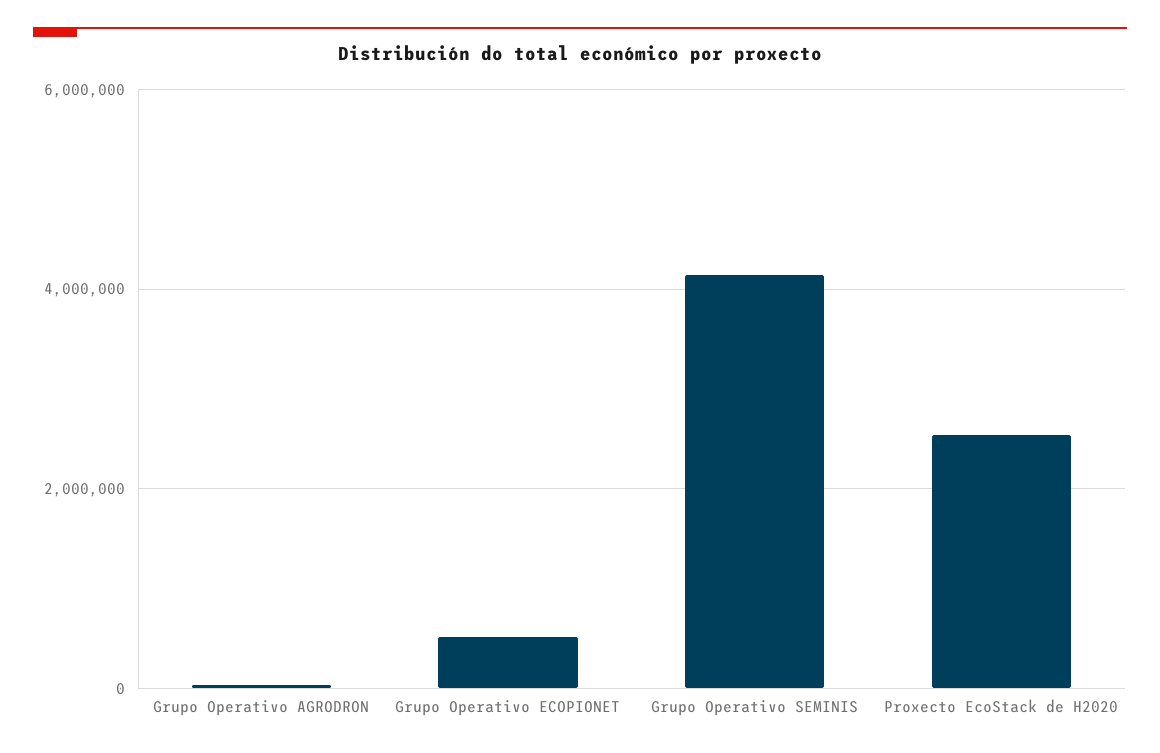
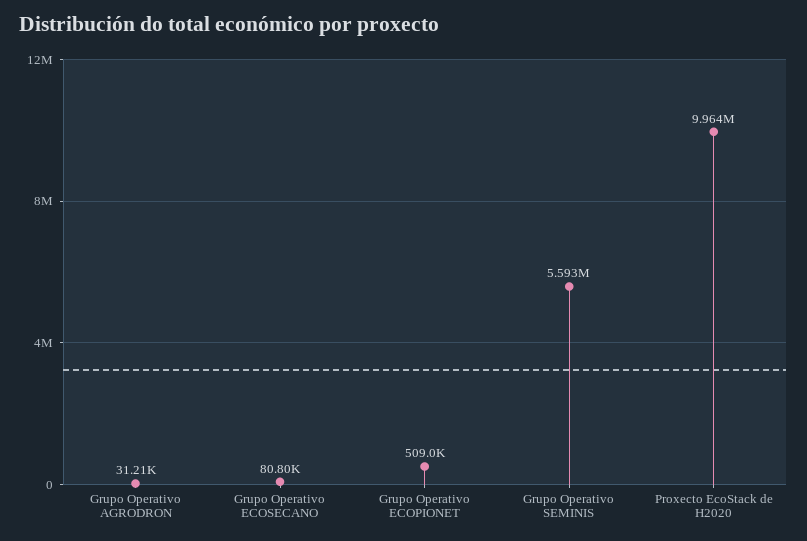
  {
    "Grupo Operativo AGRODRON": 31210,
    "Grupo Operativo ECOPIONET": 509000,
-   "Grupo Operativo SEMINIS": 4200000,
+   "Grupo Operativo SEMINIS": 5593000,
-   "Proxecto EcoStack de H2020": 2600000
+   "Proxecto EcoStack de H2020": 9964000,
+   "Grupo Operativo ECOSECANO": 80800
  }

